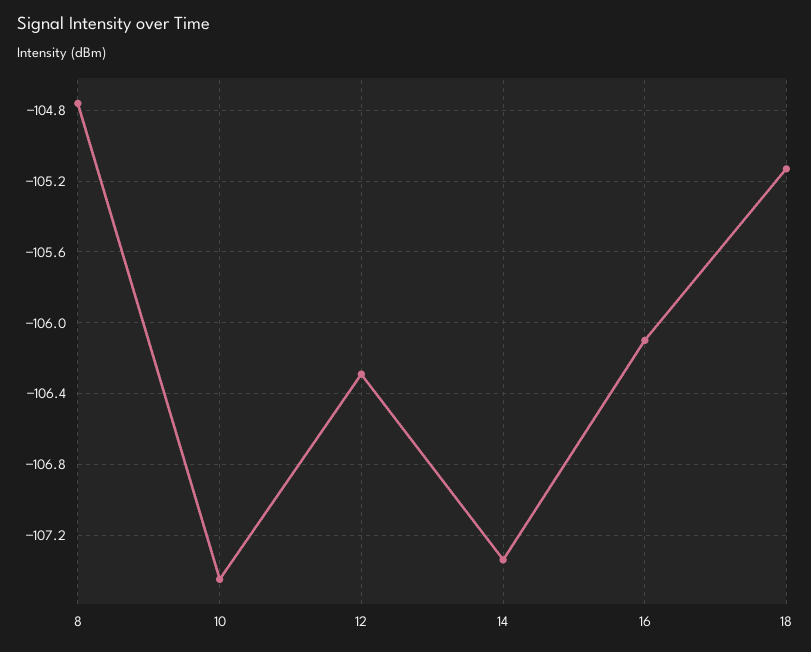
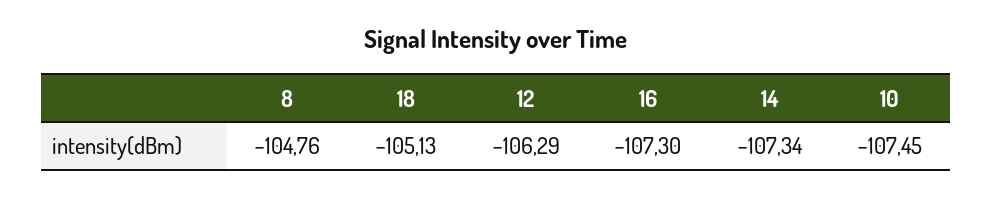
  {
    "8": -104.76,
    "10": -107.45,
    "12": -106.29,
    "14": -107.34,
-   "16": -106.1,
+   "16": -107.3,
    "18": -105.13
  }

